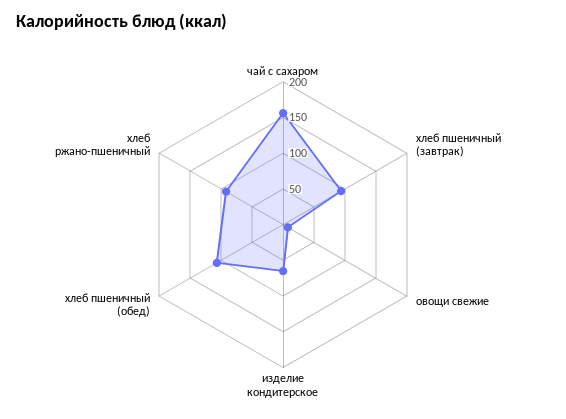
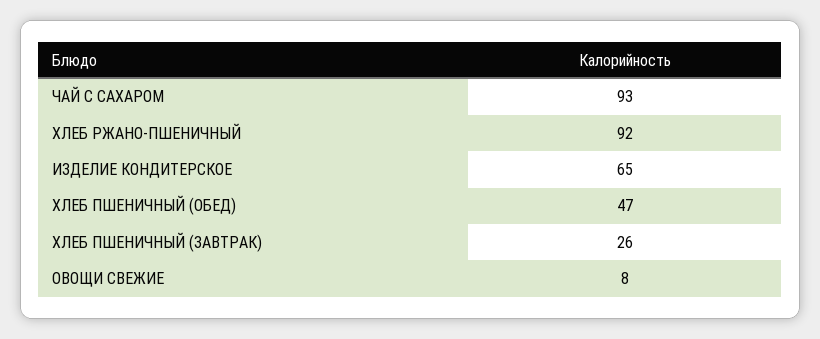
  {
-   "чай с сахаром": 150,
+   "чай с сахаром": 93,
-   "хлеб пшеничный (завтрак)": 100,
+   "хлеб пшеничный (завтрак)": 26,
    "овощи свежие": 8,
    "изделие кондитерское": 65,
-   "хлеб пшеничный (обед)": 100,
+   "хлеб пшеничный (обед)": 47,
    "хлеб ржано-пшеничный": 92
  }

